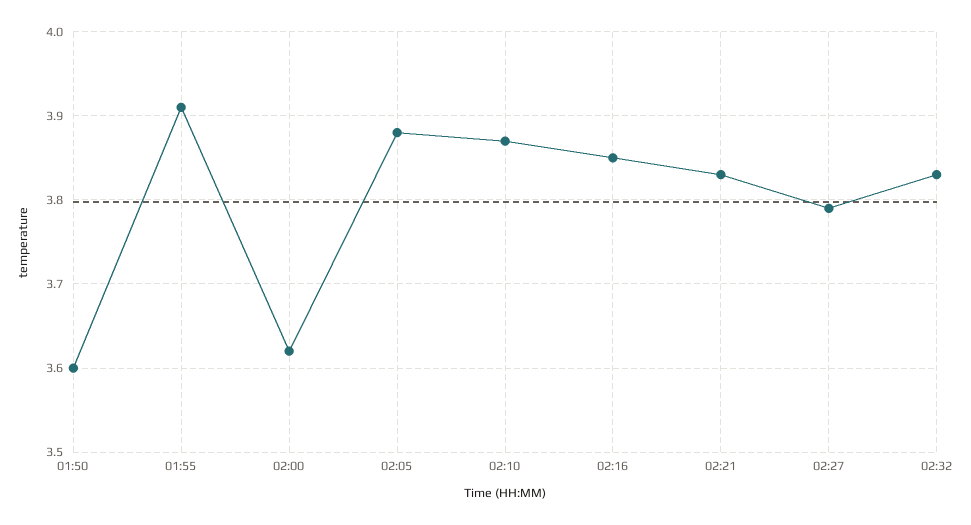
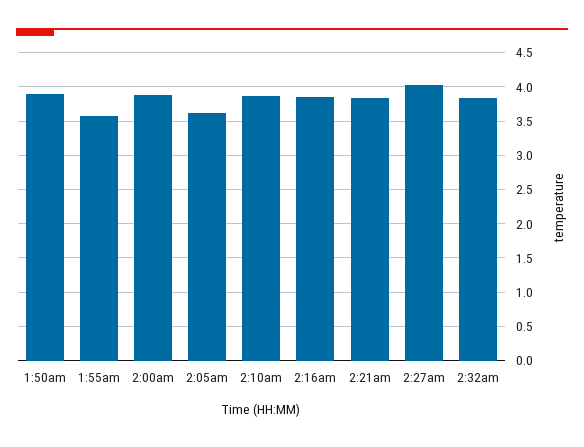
  {
-   "01:50": 3.6,
+   "01:50": 3.9,
-   "01:55": 3.91,
+   "01:55": 3.6,
-   "02:00": 3.62,
+   "02:00": 3.9,
-   "02:05": 3.88,
+   "02:05": 3.6,
    "02:10": 3.87,
    "02:16": 3.85,
    "02:21": 3.83,
-   "02:27": 3.79,
+   "02:27": 4,
    "02:32": 3.83
  }

